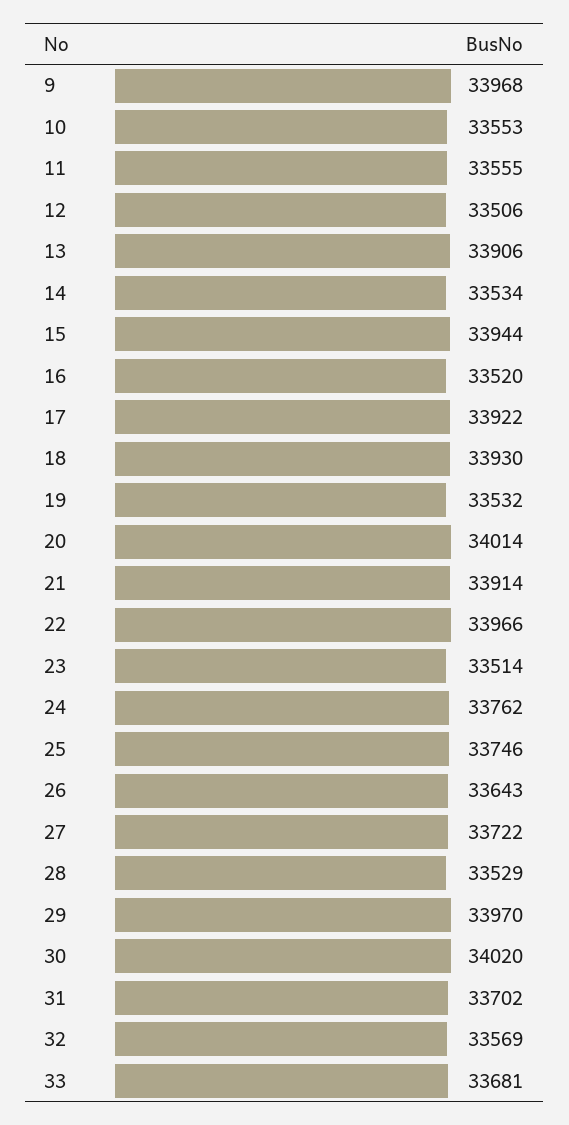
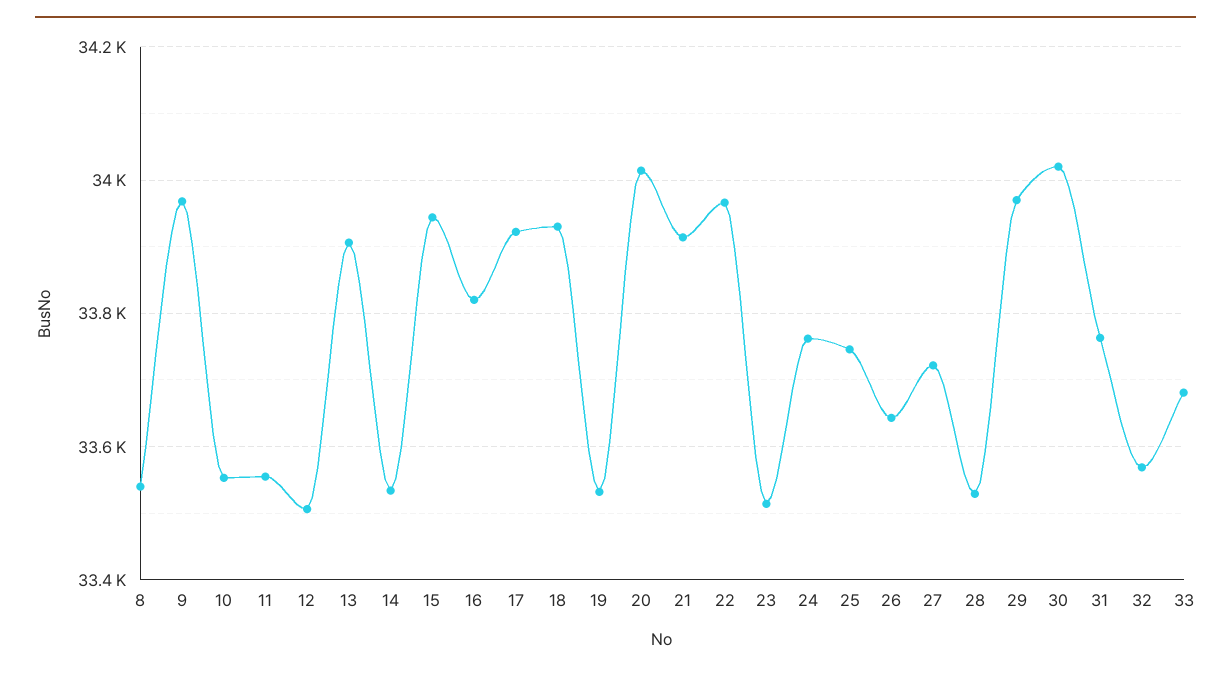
  {
    "9": 33968,
    "10": 33553,
    "11": 33555,
    "12": 33506,
    "13": 33906,
    "14": 33534,
    "15": 33944,
-   "16": 33520,
+   "16": 33820,
    "17": 33922,
    "18": 33930,
    "19": 33532,
    "20": 34014,
    "21": 33914,
    "22": 33966,
    "23": 33514,
    "24": 33762,
    "25": 33746,
    "26": 33643,
    "27": 33722,
    "28": 33529,
    "29": 33970,
    "30": 34020,
-   "31": 33702,
+   "31": 33760,
    "32": 33569,
-   "33": 33681
+   "33": 33681,
+   "8": 33540
  }

